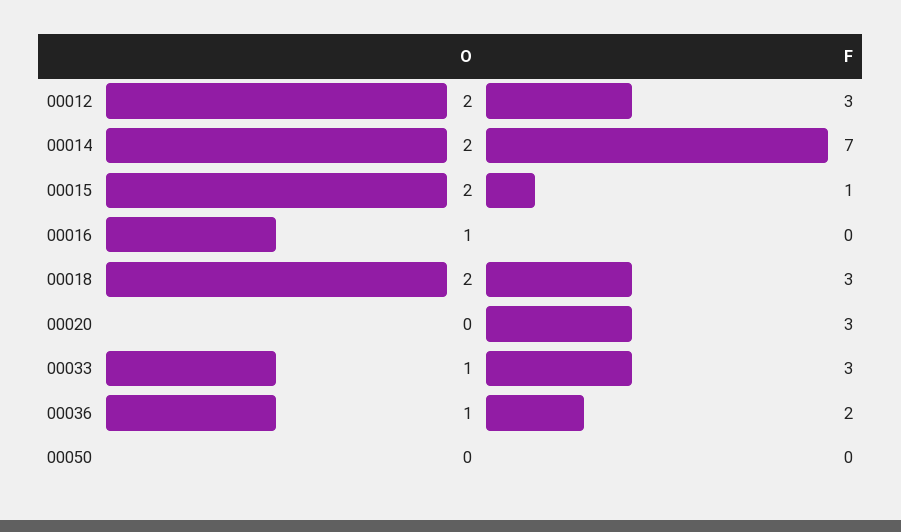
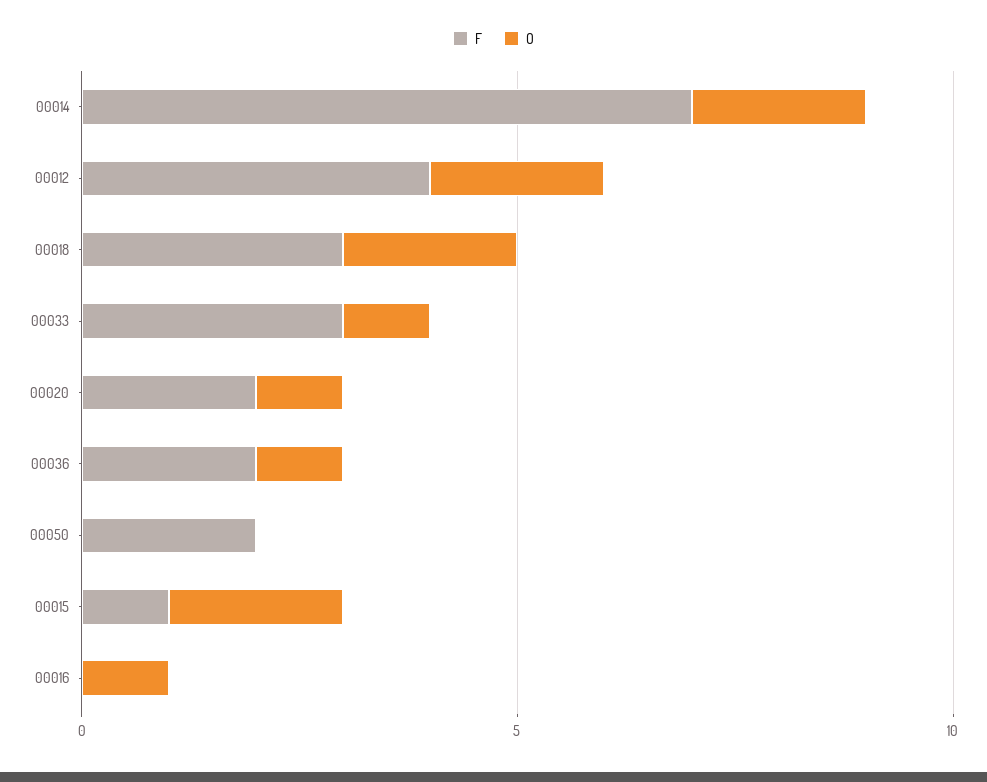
  {
    "O": {
      "00012": 2,
      "00014": 2,
      "00015": 2,
      "00016": 1,
      "00018": 2,
-     "00020": 0,
+     "00020": 1,
      "00033": 1,
      "00036": 1,
      "00050": 0
    },
    "F": {
-     "00012": 3,
+     "00012": 4,
      "00014": 7,
      "00015": 1,
      "00016": 0,
      "00018": 3,
-     "00020": 3,
+     "00020": 2,
      "00033": 3,
      "00036": 2,
-     "00050": 0
+     "00050": 2
    }
  }

